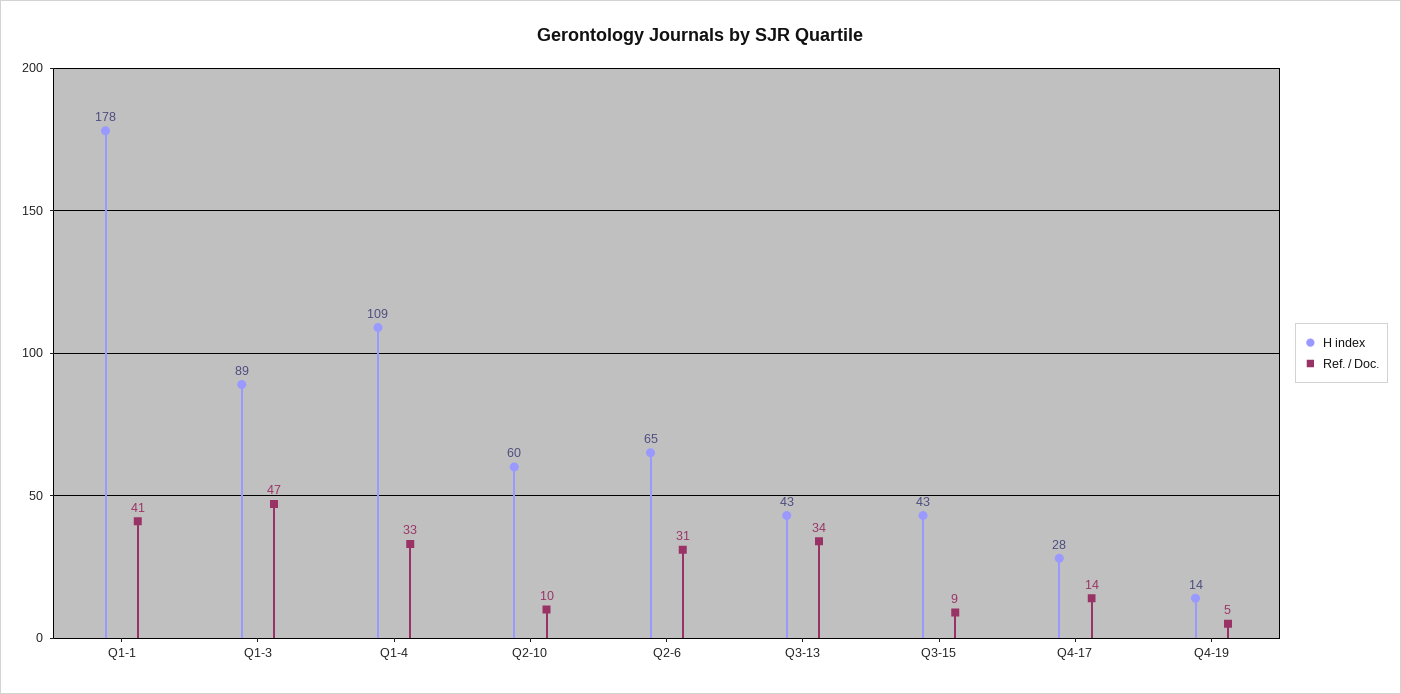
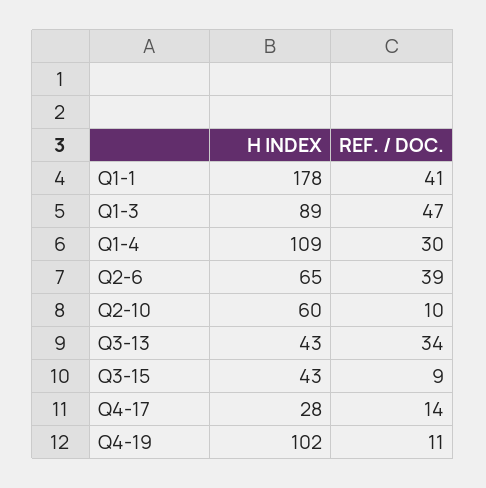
  {
    "H index": {
      "Q1-1": 178,
      "Q1-3": 89,
      "Q1-4": 109,
      "Q2-10": 60,
      "Q2-6": 65,
      "Q3-13": 43,
      "Q3-15": 43,
      "Q4-17": 28,
-     "Q4-19": 14
+     "Q4-19": 102
    },
    "Ref. / Doc.": {
      "Q1-1": 41,
      "Q1-3": 47,
-     "Q1-4": 33,
+     "Q1-4": 30,
      "Q2-10": 10,
-     "Q2-6": 31,
+     "Q2-6": 39,
      "Q3-13": 34,
      "Q3-15": 9,
      "Q4-17": 14,
-     "Q4-19": 5
+     "Q4-19": 11
    }
  }

